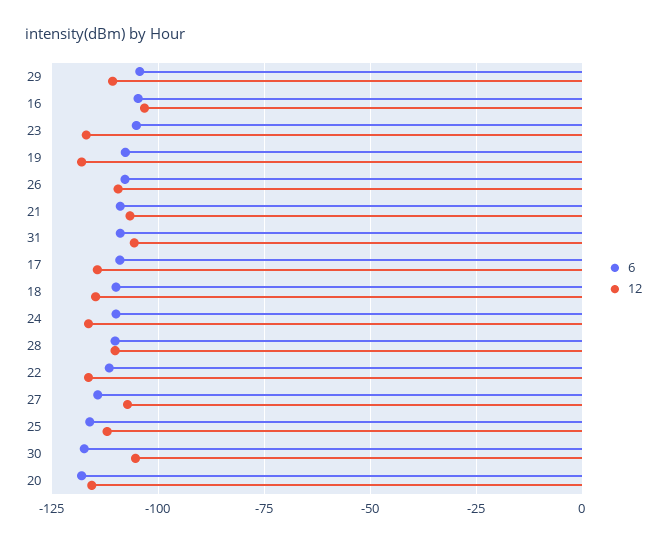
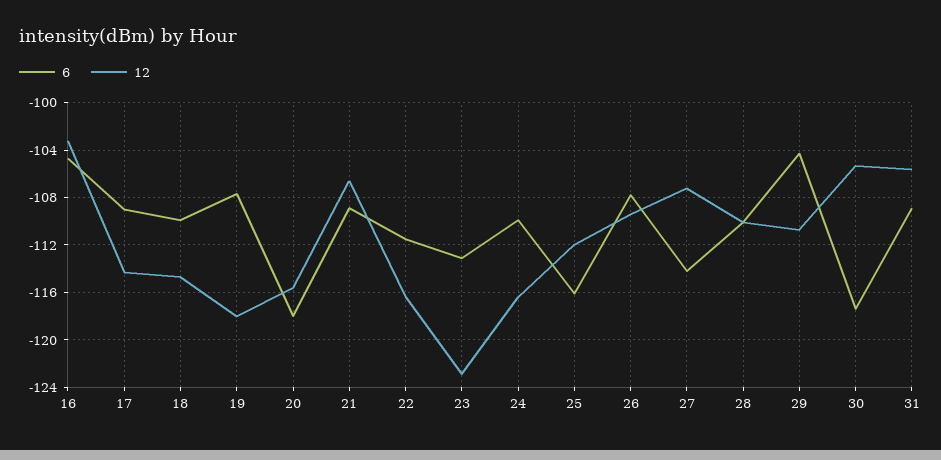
  {
    "6": {
      "29": -104,
      "16": -105,
-     "23": -105,
+     "23": -113,
      "19": -108,
      "26": -108,
      "21": -109,
      "31": -109,
      "17": -109,
      "18": -110,
      "24": -110,
      "28": -110,
      "22": -112,
      "27": -114,
      "25": -116,
      "30": -117,
      "20": -118
    },
    "12": {
      "29": -111,
      "16": -103,
-     "23": -117.5,
+     "23": -123,
      "19": -118,
      "26": -109,
      "21": -107,
      "31": -106,
      "17": -114,
      "18": -115,
      "24": -116,
      "28": -110,
      "22": -116,
      "27": -107,
      "25": -112,
      "30": -105,
      "20": -116
    }
  }

